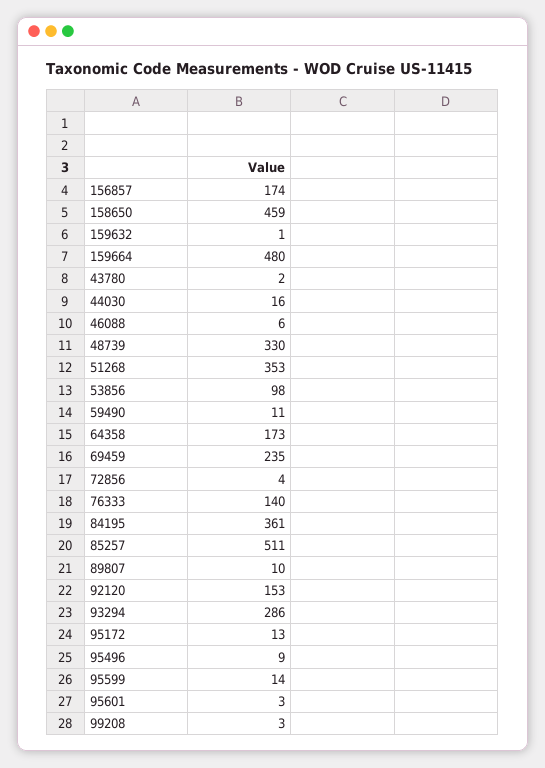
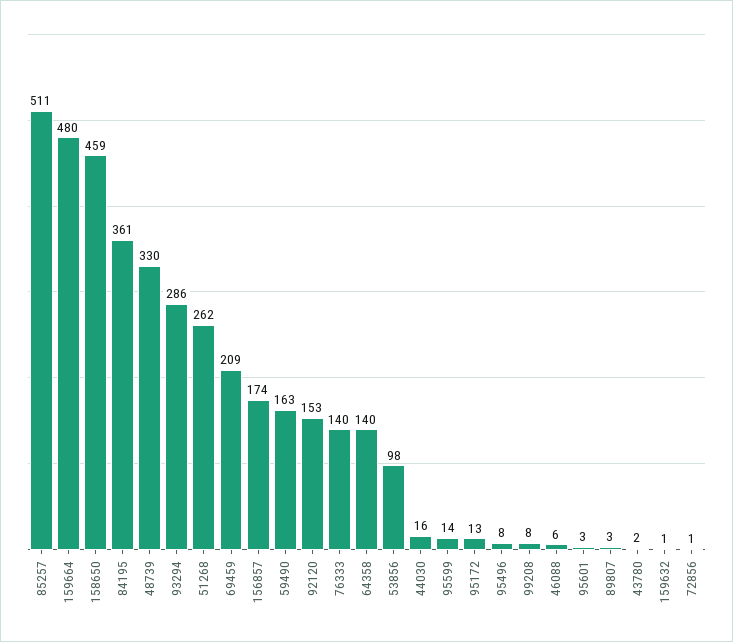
  {
    "156857": 174,
    "158650": 459,
    "159632": 1,
    "159664": 480,
    "43780": 2,
    "44030": 16,
    "46088": 6,
    "48739": 330,
-   "51268": 353,
+   "51268": 262,
    "53856": 98,
-   "59490": 11,
+   "59490": 163,
-   "64358": 173,
+   "64358": 140,
-   "69459": 235,
+   "69459": 209,
-   "72856": 4,
+   "72856": 1,
    "76333": 140,
    "84195": 361,
    "85257": 511,
-   "89807": 10,
+   "89807": 3,
    "92120": 153,
    "93294": 286,
    "95172": 13,
-   "95496": 9,
+   "95496": 8,
    "95599": 14,
    "95601": 3,
-   "99208": 3
+   "99208": 8
  }

